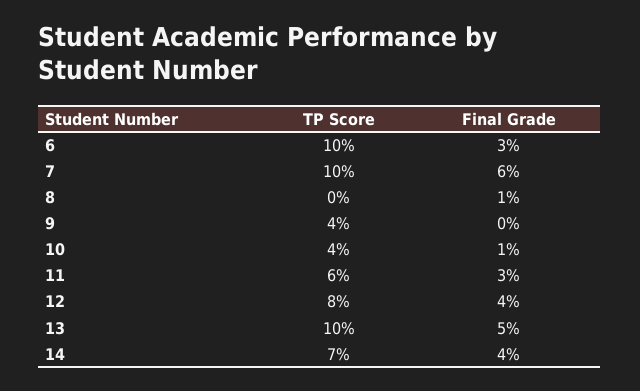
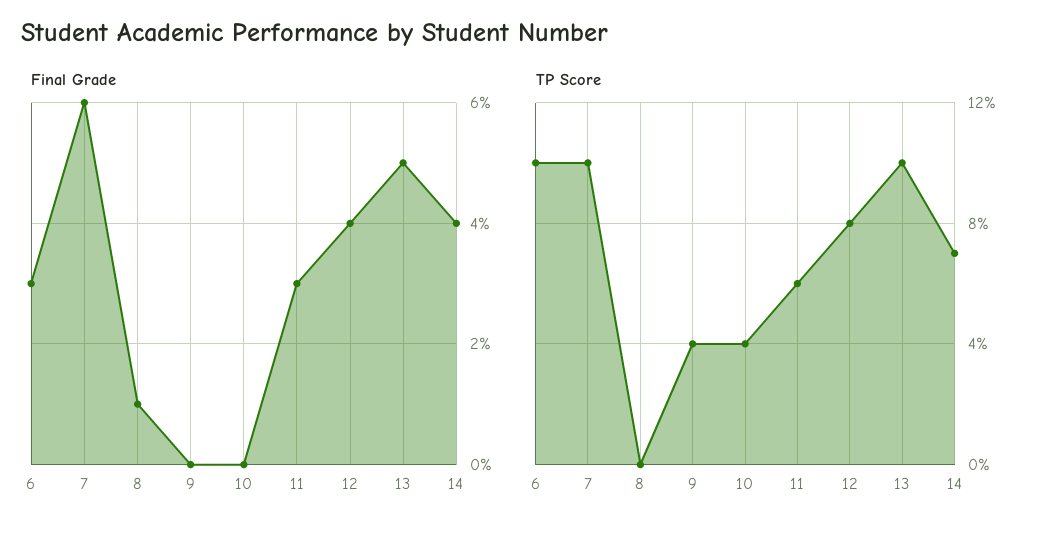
  {
    "TP Score": {
      "6": 10,
      "7": 10,
      "8": 0,
      "9": 4,
      "10": 4,
      "11": 6,
      "12": 8,
      "13": 10,
      "14": 7
    },
    "Final Grade": {
      "6": 3,
      "7": 6,
      "8": 1,
      "9": 0,
-     "10": 1,
+     "10": 0,
      "11": 3,
      "12": 4,
      "13": 5,
      "14": 4
    }
  }

